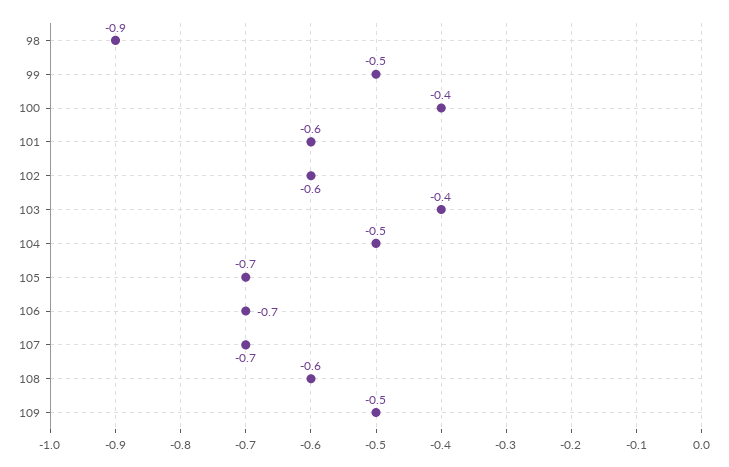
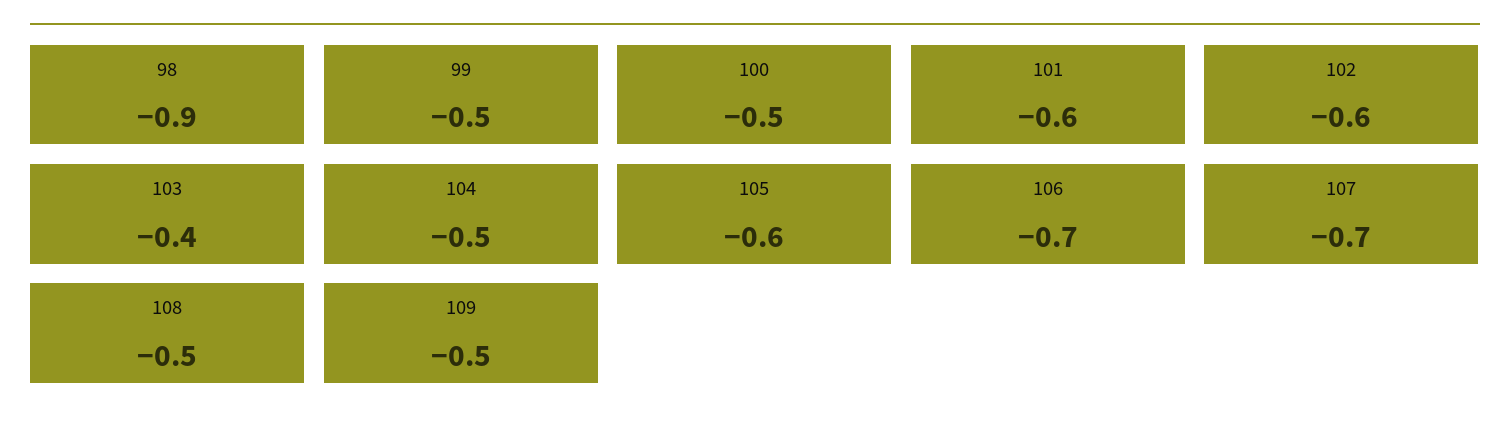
  {
    "98": -0.9,
    "99": -0.5,
-   "100": -0.4,
+   "100": -0.5,
    "101": -0.6,
    "102": -0.6,
    "103": -0.4,
    "104": -0.5,
-   "105": -0.7,
+   "105": -0.6,
    "106": -0.7,
    "107": -0.7,
-   "108": -0.6,
+   "108": -0.5,
    "109": -0.5
  }

